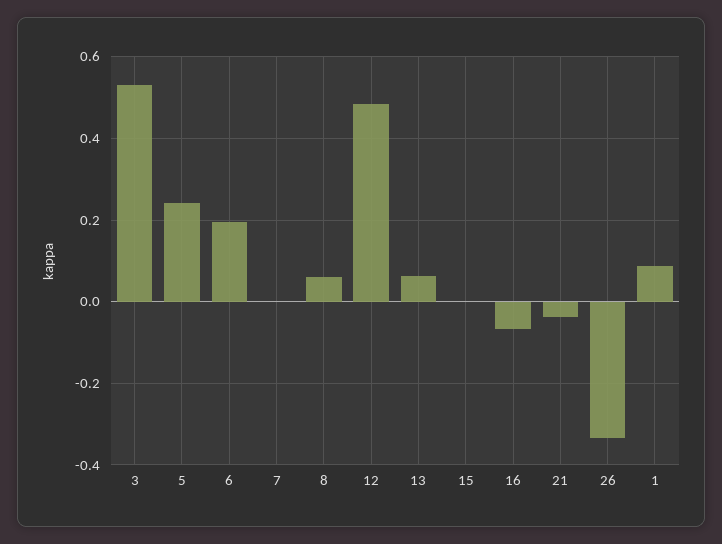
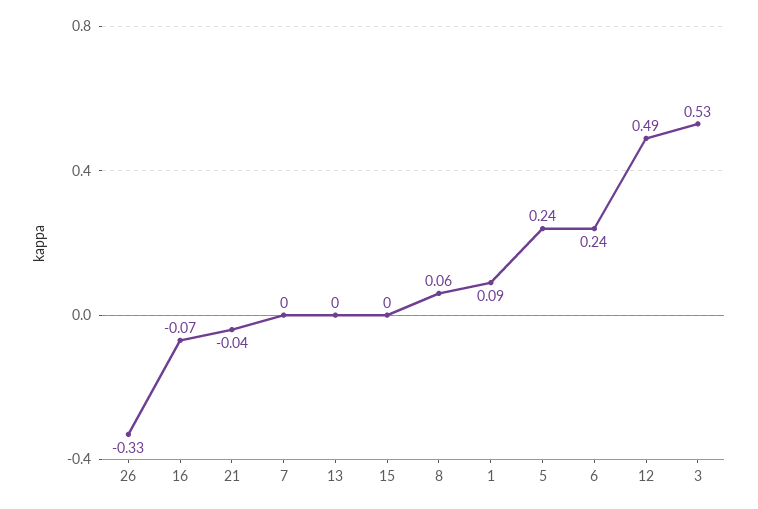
  {
    "3": 0.53,
    "5": 0.24,
-   "6": 0.2,
+   "6": 0.24,
    "7": 0,
    "8": 0.06,
    "12": 0.49,
-   "13": 0.06,
+   "13": 0,
    "15": 0,
    "16": -0.07,
    "21": -0.04,
    "26": -0.33,
    "1": 0.09
  }

